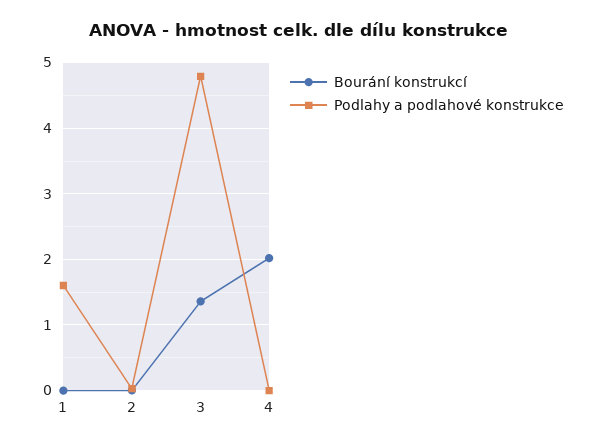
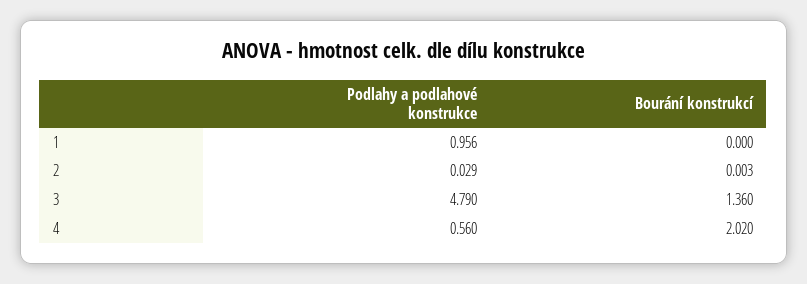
  {
    "Bourání konstrukcí": {
      "1": 0,
      "2": 0.003,
      "3": 1.36,
      "4": 2.02
    },
    "Podlahy a podlahové konstrukce": {
-     "1": 1.6,
+     "1": 0.956,
      "2": 0.029,
      "3": 4.79,
-     "4": 0
+     "4": 0.56
    }
  }

